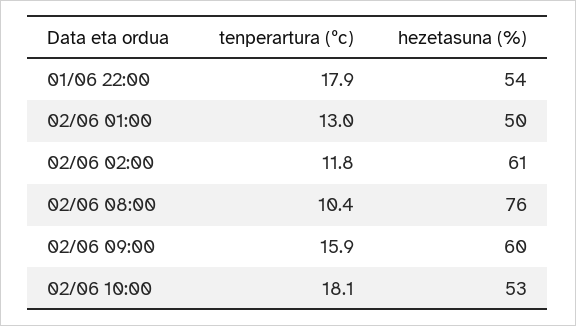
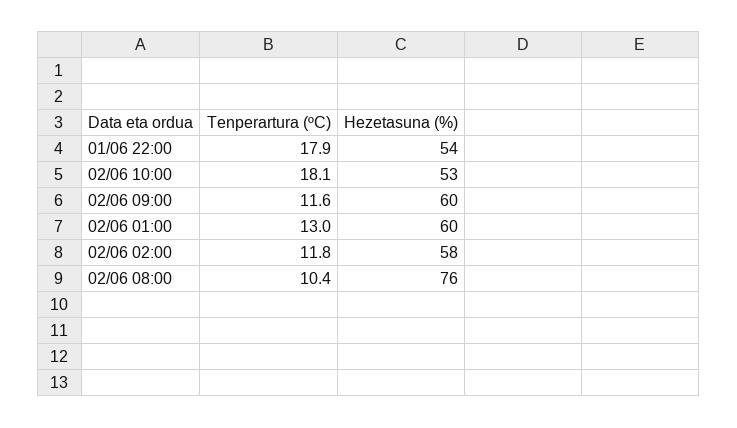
  {
    "tenperartura (ºc)": {
      "01/06 22:00": 17.9,
      "02/06 01:00": 13,
      "02/06 02:00": 11.8,
      "02/06 08:00": 10.4,
-     "02/06 09:00": 15.9,
+     "02/06 09:00": 11.6,
      "02/06 10:00": 18.1
    },
    "hezetasuna (%)": {
      "01/06 22:00": 54,
-     "02/06 01:00": 50,
+     "02/06 01:00": 60,
-     "02/06 02:00": 61,
+     "02/06 02:00": 58,
      "02/06 08:00": 76,
      "02/06 09:00": 60,
      "02/06 10:00": 53
    }
  }

